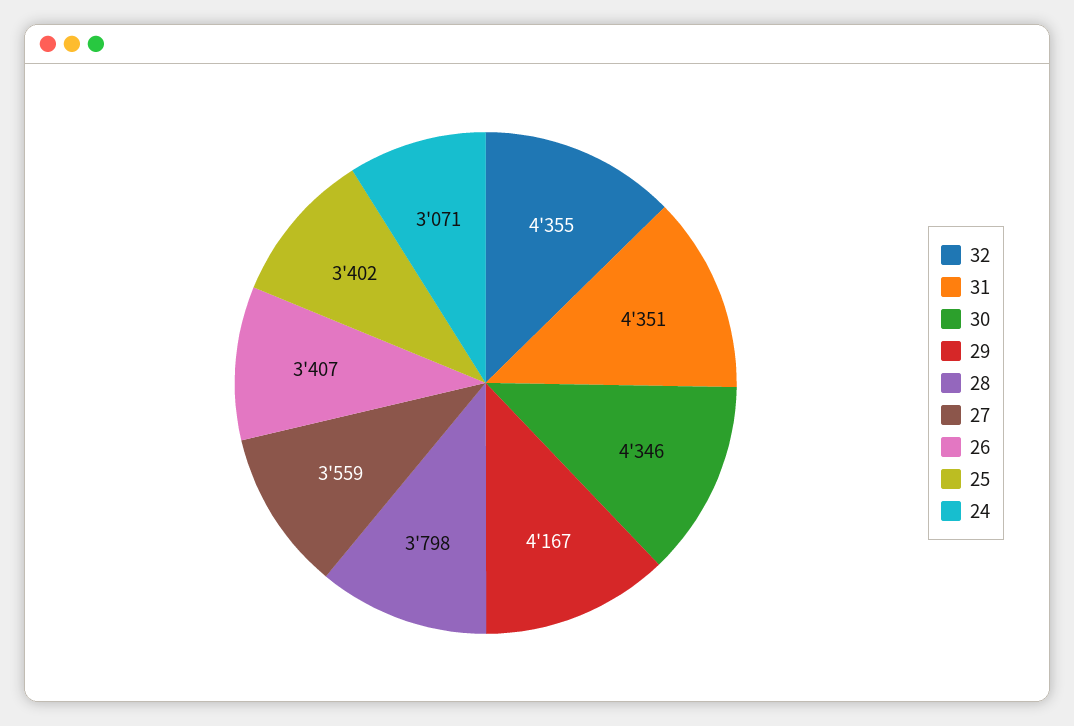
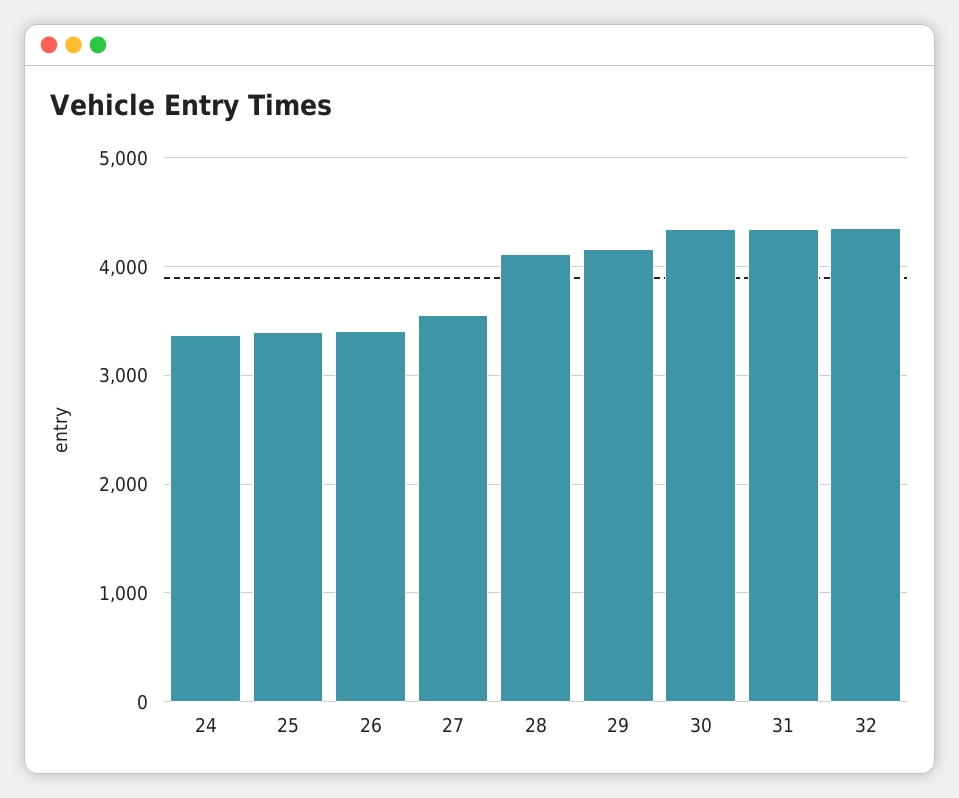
  {
    "32": 4355,
    "31": 4351,
    "30": 4346,
    "29": 4167,
-   "28": 3798,
+   "28": 4100,
    "27": 3559,
    "26": 3407,
    "25": 3402,
-   "24": 3071
+   "24": 3400
  }

